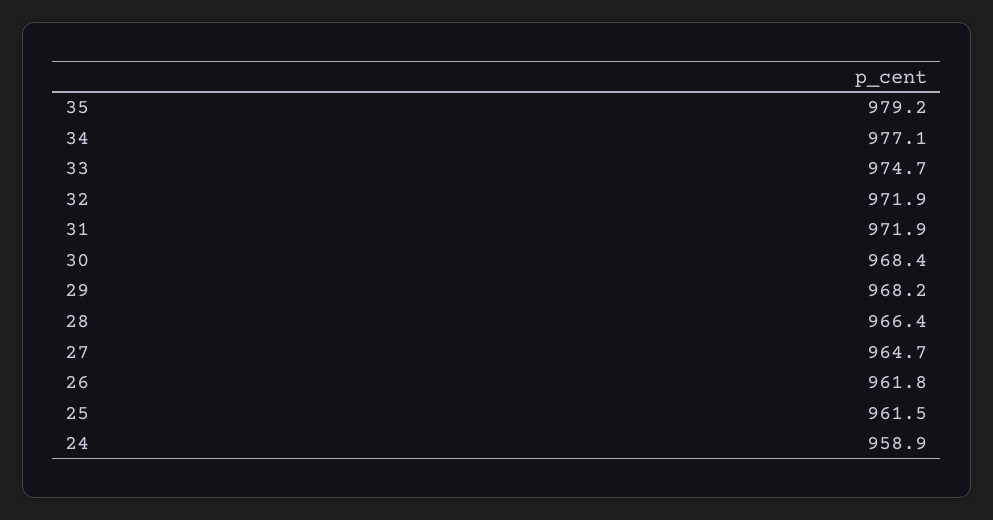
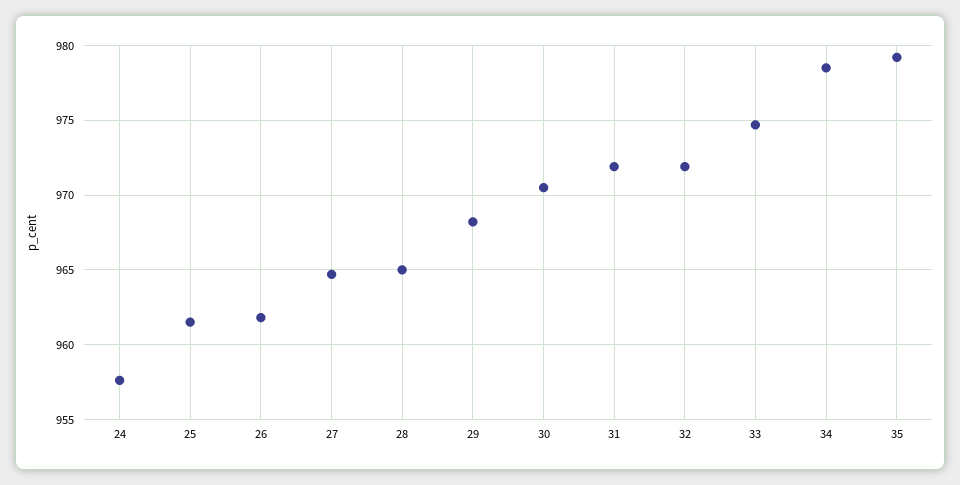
  {
    "35": 979.2,
-   "34": 977.1,
+   "34": 978.5,
    "33": 974.7,
    "32": 971.9,
    "31": 971.9,
-   "30": 968.4,
+   "30": 970.5,
    "29": 968.2,
-   "28": 966.4,
+   "28": 965,
    "27": 964.7,
    "26": 961.8,
    "25": 961.5,
-   "24": 958.9
+   "24": 957.5
  }

